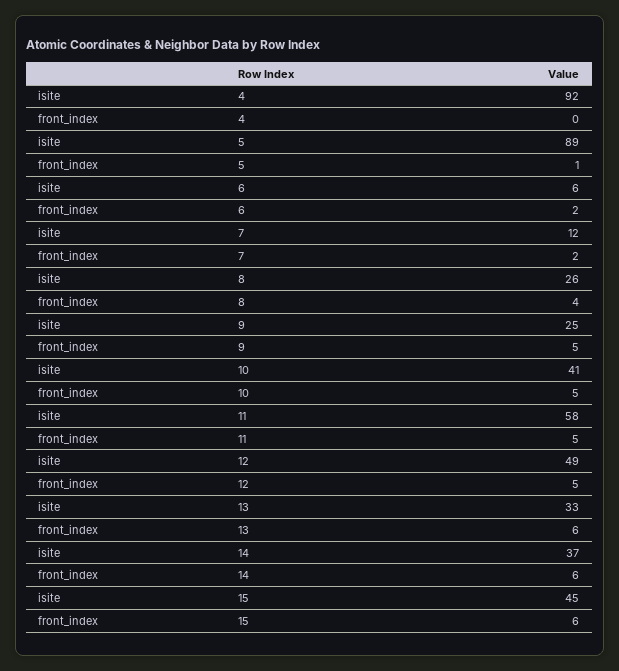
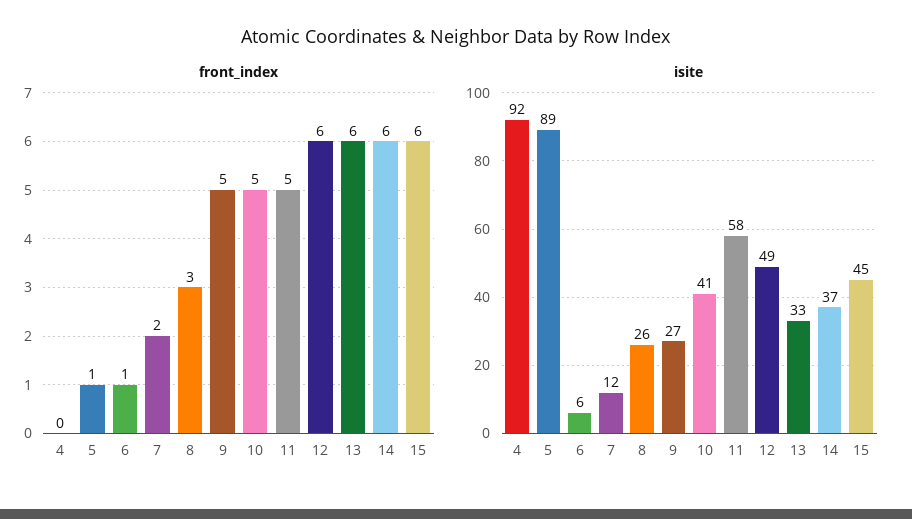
  {
    "isite": {
      "4": 92,
      "5": 89,
      "6": 6,
      "7": 12,
      "8": 26,
-     "9": 25,
+     "9": 27,
      "10": 41,
      "11": 58,
      "12": 49,
      "13": 33,
      "14": 37,
      "15": 45
    },
    "front_index": {
      "4": 0,
      "5": 1,
-     "6": 2,
+     "6": 1,
      "7": 2,
-     "8": 4,
+     "8": 3,
      "9": 5,
      "10": 5,
      "11": 5,
-     "12": 5,
+     "12": 6,
      "13": 6,
      "14": 6,
      "15": 6
    }
  }

